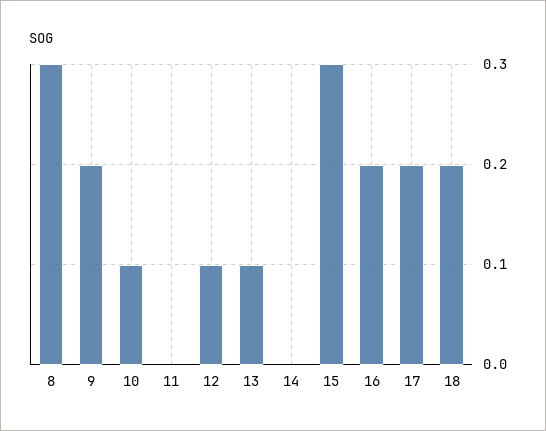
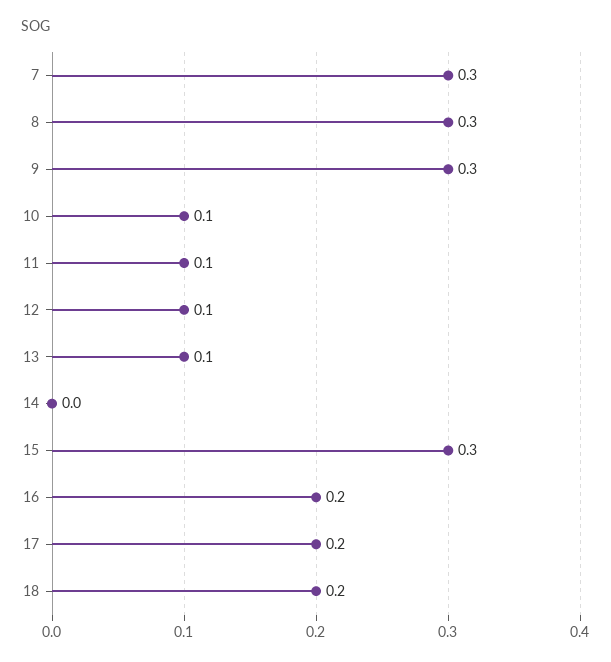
  {
    "8": 0.3,
-   "9": 0.2,
+   "9": 0.3,
    "10": 0.1,
-   "11": 0,
+   "11": 0.1,
    "12": 0.1,
    "13": 0.1,
    "14": 0,
    "15": 0.3,
    "16": 0.2,
    "17": 0.2,
-   "18": 0.2
+   "18": 0.2,
+   "7": 0.3
  }

